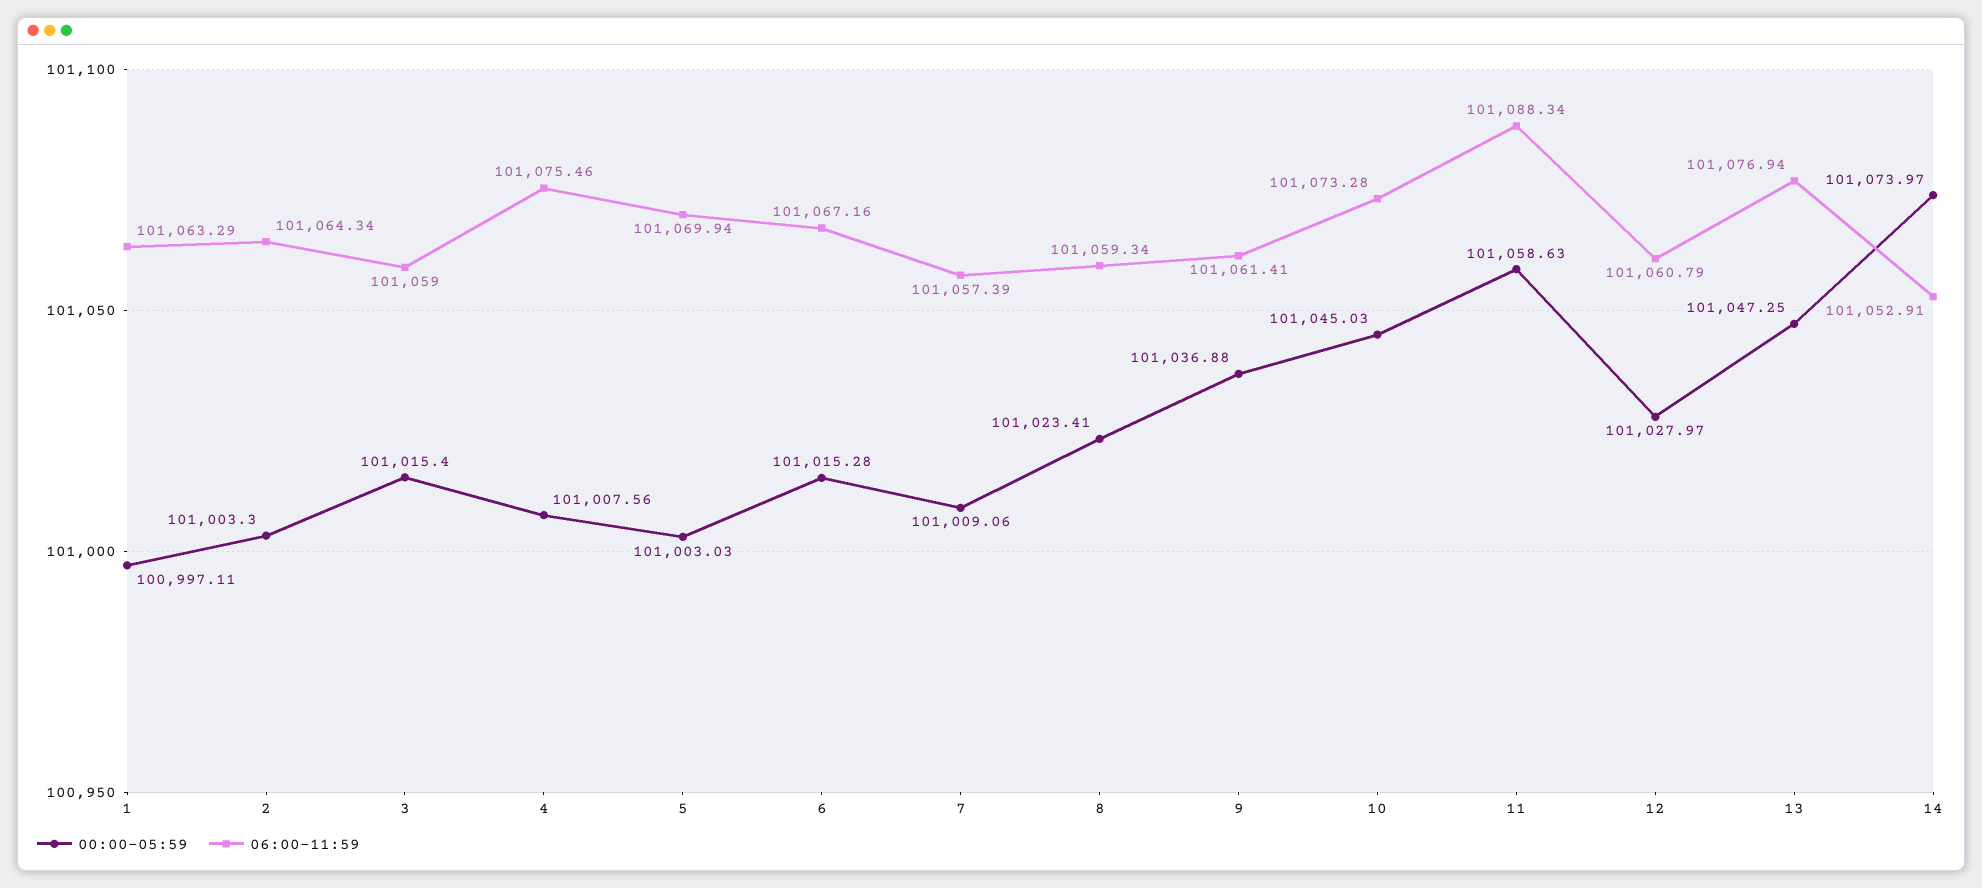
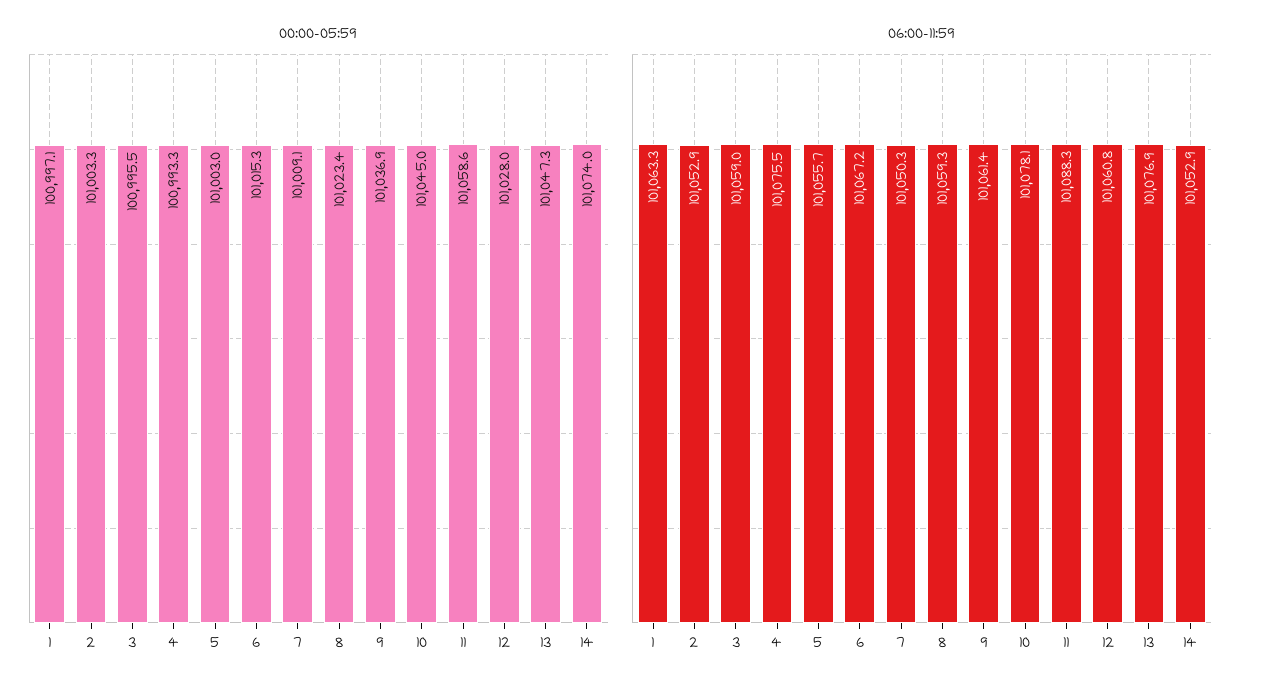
  {
    "00:00-05:59": {
      "1": 100997.11,
      "2": 101003.3,
-     "3": 101015.4,
+     "3": 100995.5,
-     "4": 101007.56,
+     "4": 100993.3,
      "5": 101003.03,
      "6": 101015.28,
      "7": 101009.06,
      "8": 101023.41,
      "9": 101036.88,
      "10": 101045.03,
      "11": 101058.63,
      "12": 101027.97,
      "13": 101047.25,
      "14": 101073.97
    },
    "06:00-11:59": {
      "1": 101063.29,
-     "2": 101064.34,
+     "2": 101052.9,
      "3": 101059,
      "4": 101075.46,
-     "5": 101069.94,
+     "5": 101055.7,
      "6": 101067.16,
-     "7": 101057.39,
+     "7": 101050.3,
      "8": 101059.34,
      "9": 101061.41,
-     "10": 101073.28,
+     "10": 101078.1,
      "11": 101088.34,
      "12": 101060.79,
      "13": 101076.94,
      "14": 101052.91
    }
  }

